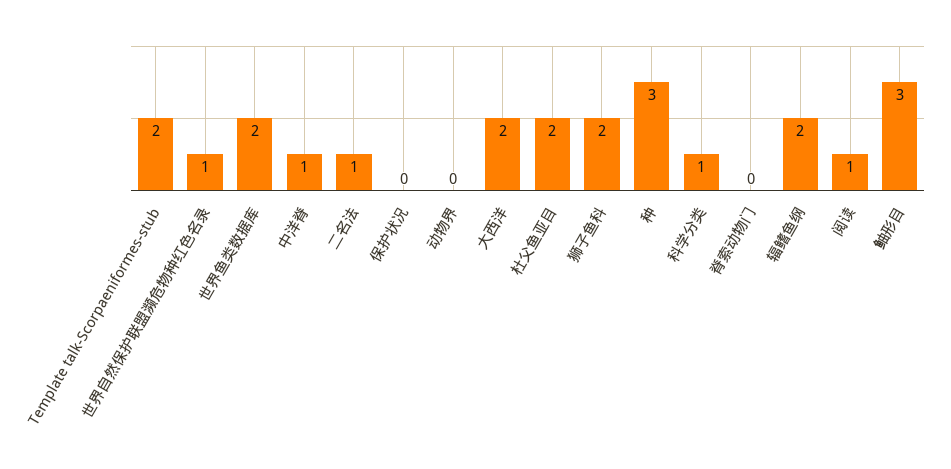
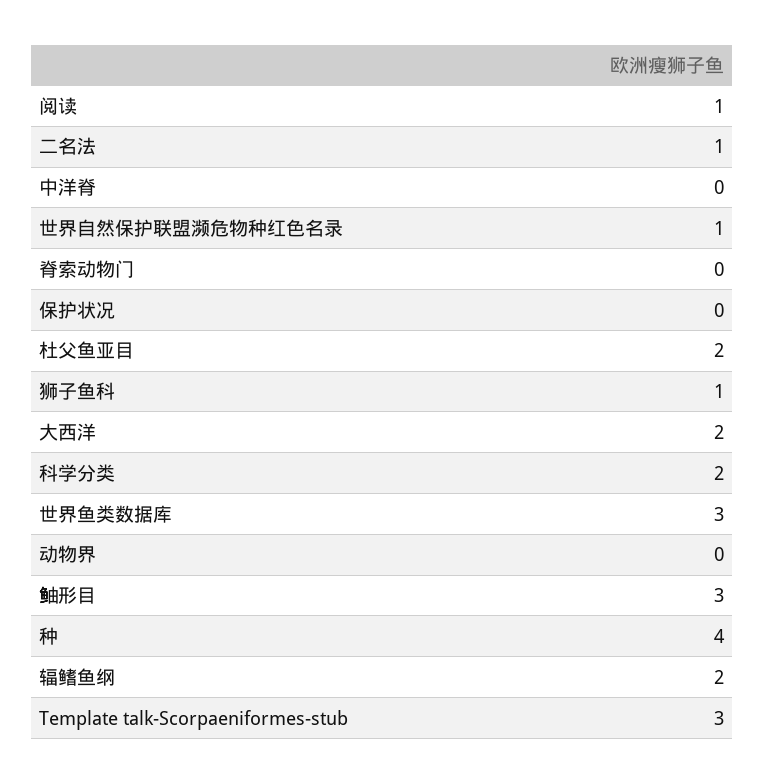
  {
-   "Template talk-Scorpaeniformes-stub": 2,
+   "Template talk-Scorpaeniformes-stub": 3,
    "世界自然保护联盟濒危物种红色名录": 1,
-   "世界鱼类数据库": 2,
+   "世界鱼类数据库": 3,
-   "中洋脊": 1,
+   "中洋脊": 0,
    "二名法": 1,
    "保护状况": 0,
    "动物界": 0,
    "大西洋": 2,
    "杜父鱼亚目": 2,
-   "狮子鱼科": 2,
+   "狮子鱼科": 1,
-   "种": 3,
+   "种": 4,
-   "科学分类": 1,
+   "科学分类": 2,
    "脊索动物门": 0,
    "辐鳍鱼纲": 2,
    "阅读": 1,
    "鲉形目": 3
  }

